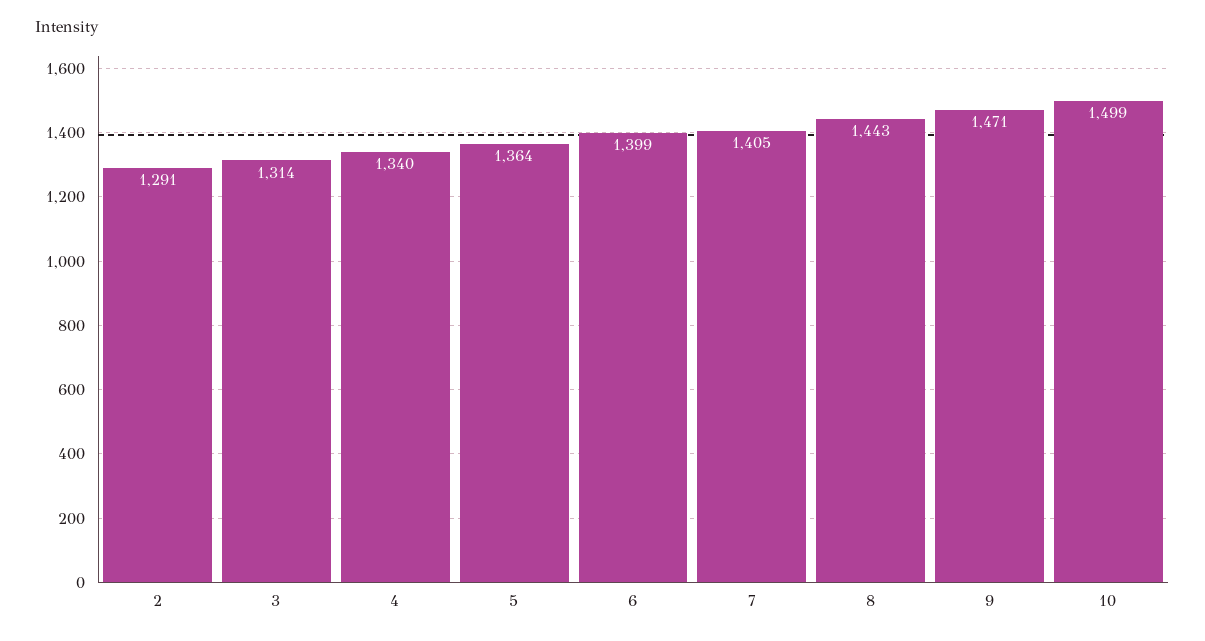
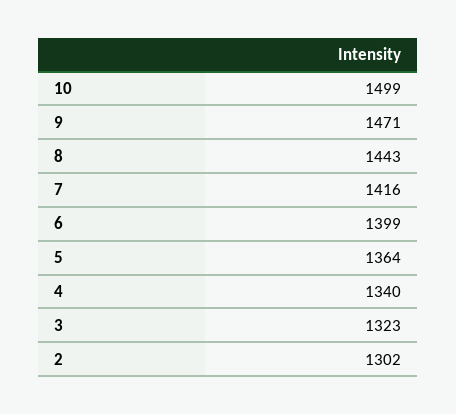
  {
-   "2": 1291,
+   "2": 1302,
-   "3": 1314,
+   "3": 1323,
    "4": 1340,
    "5": 1364,
    "6": 1399,
-   "7": 1405,
+   "7": 1416,
    "8": 1443,
    "9": 1471,
    "10": 1499
  }

